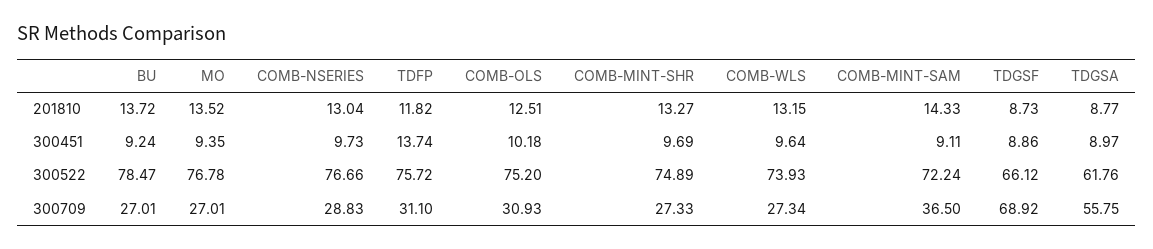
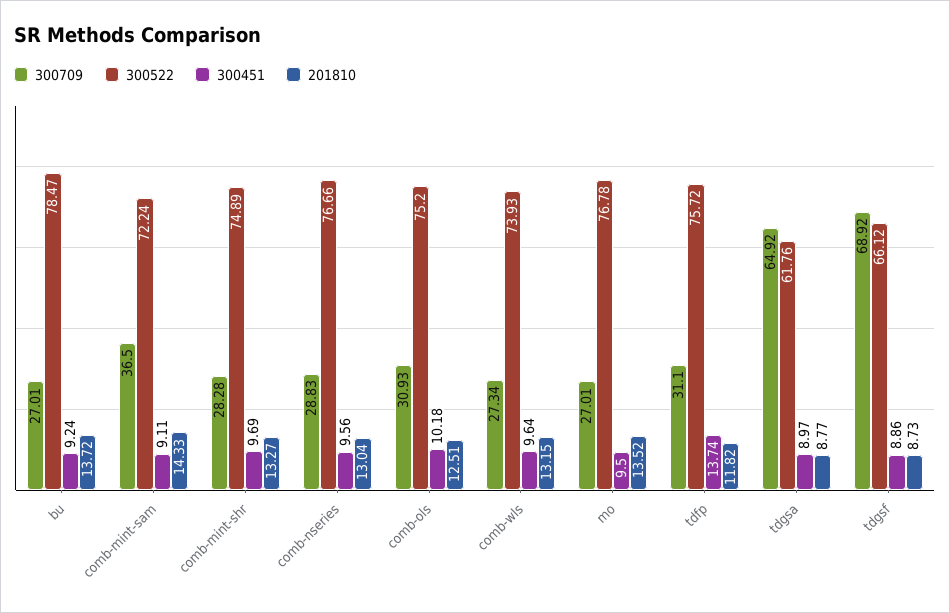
  {
    "201810": {
      "BU": 13.72,
      "MO": 13.52,
      "COMB-NSERIES": 13.04,
      "TDFP": 11.82,
      "COMB-OLS": 12.51,
      "COMB-MINT-SHR": 13.27,
      "COMB-WLS": 13.15,
      "COMB-MINT-SAM": 14.33,
      "TDGSF": 8.73,
      "TDGSA": 8.77
    },
    "300451": {
      "BU": 9.24,
-     "MO": 9.35,
+     "MO": 9.5,
-     "COMB-NSERIES": 9.73,
+     "COMB-NSERIES": 9.56,
      "TDFP": 13.74,
      "COMB-OLS": 10.18,
      "COMB-MINT-SHR": 9.69,
      "COMB-WLS": 9.64,
      "COMB-MINT-SAM": 9.11,
      "TDGSF": 8.86,
      "TDGSA": 8.97
    },
    "300522": {
      "BU": 78.47,
      "MO": 76.78,
      "COMB-NSERIES": 76.66,
      "TDFP": 75.72,
      "COMB-OLS": 75.2,
      "COMB-MINT-SHR": 74.89,
      "COMB-WLS": 73.93,
      "COMB-MINT-SAM": 72.24,
      "TDGSF": 66.12,
      "TDGSA": 61.76
    },
    "300709": {
      "BU": 27.01,
      "MO": 27.01,
      "COMB-NSERIES": 28.83,
      "TDFP": 31.1,
      "COMB-OLS": 30.93,
-     "COMB-MINT-SHR": 27.33,
+     "COMB-MINT-SHR": 28.28,
      "COMB-WLS": 27.34,
      "COMB-MINT-SAM": 36.5,
      "TDGSF": 68.92,
-     "TDGSA": 55.75
+     "TDGSA": 64.92
    }
  }

